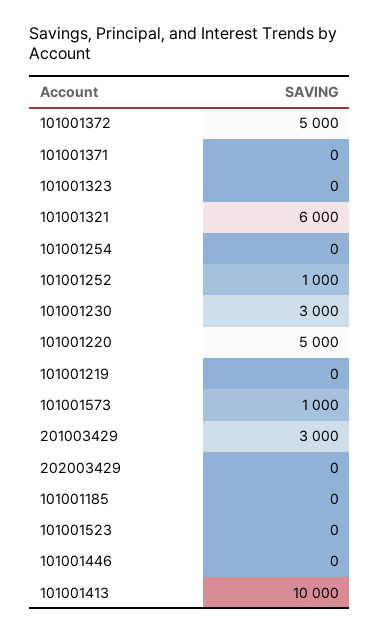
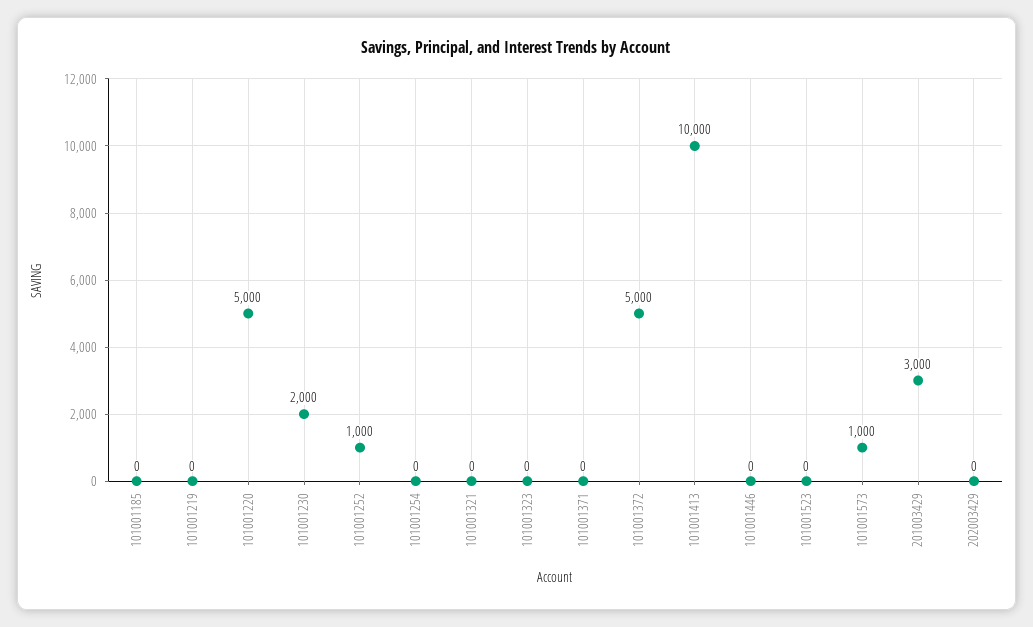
  {
    "101001372": 5000,
    "101001371": 0,
    "101001323": 0,
-   "101001321": 6000,
+   "101001321": 0,
    "101001254": 0,
    "101001252": 1000,
-   "101001230": 3000,
+   "101001230": 2000,
    "101001220": 5000,
    "101001219": 0,
    "101001573": 1000,
    "201003429": 3000,
    "202003429": 0,
    "101001185": 0,
    "101001523": 0,
    "101001446": 0,
    "101001413": 10000
  }

